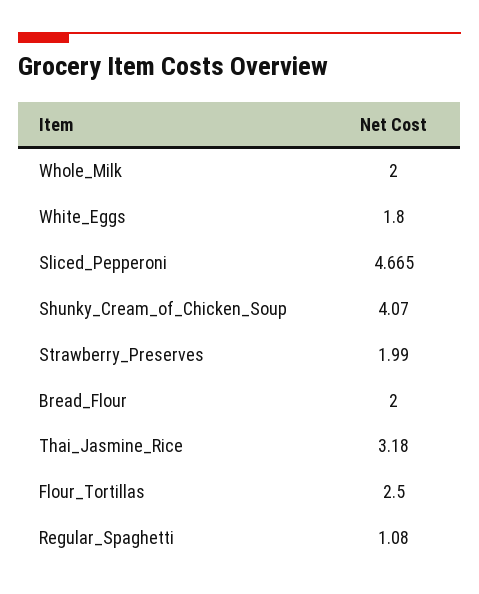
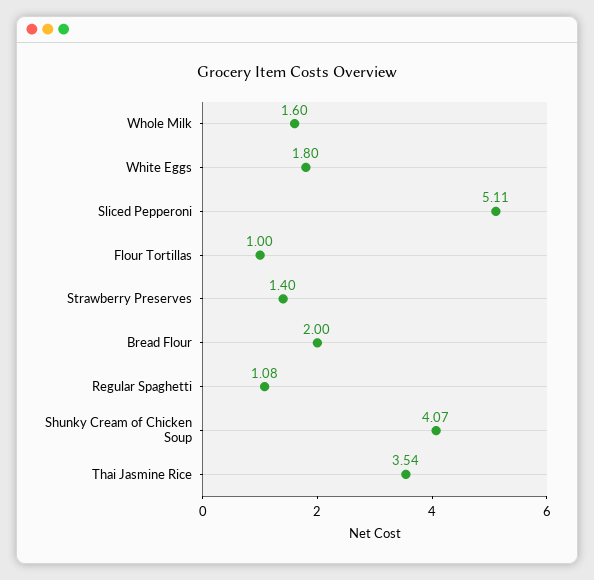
  {
-   "Whole_Milk": 2,
+   "Whole_Milk": 1.6,
    "White_Eggs": 1.8,
-   "Sliced_Pepperoni": 4.665,
+   "Sliced_Pepperoni": 5.11,
    "Shunky_Cream_of_Chicken_Soup": 4.07,
-   "Strawberry_Preserves": 1.99,
+   "Strawberry_Preserves": 1.4,
    "Bread_Flour": 2,
-   "Thai_Jasmine_Rice": 3.18,
+   "Thai_Jasmine_Rice": 3.54,
-   "Flour_Tortillas": 2.5,
+   "Flour_Tortillas": 1,
    "Regular_Spaghetti": 1.08
  }

